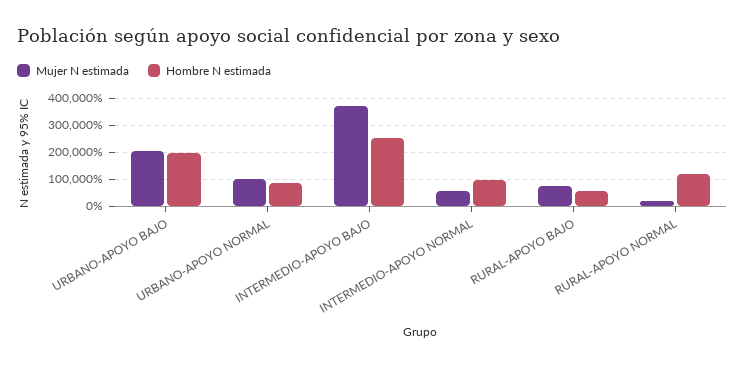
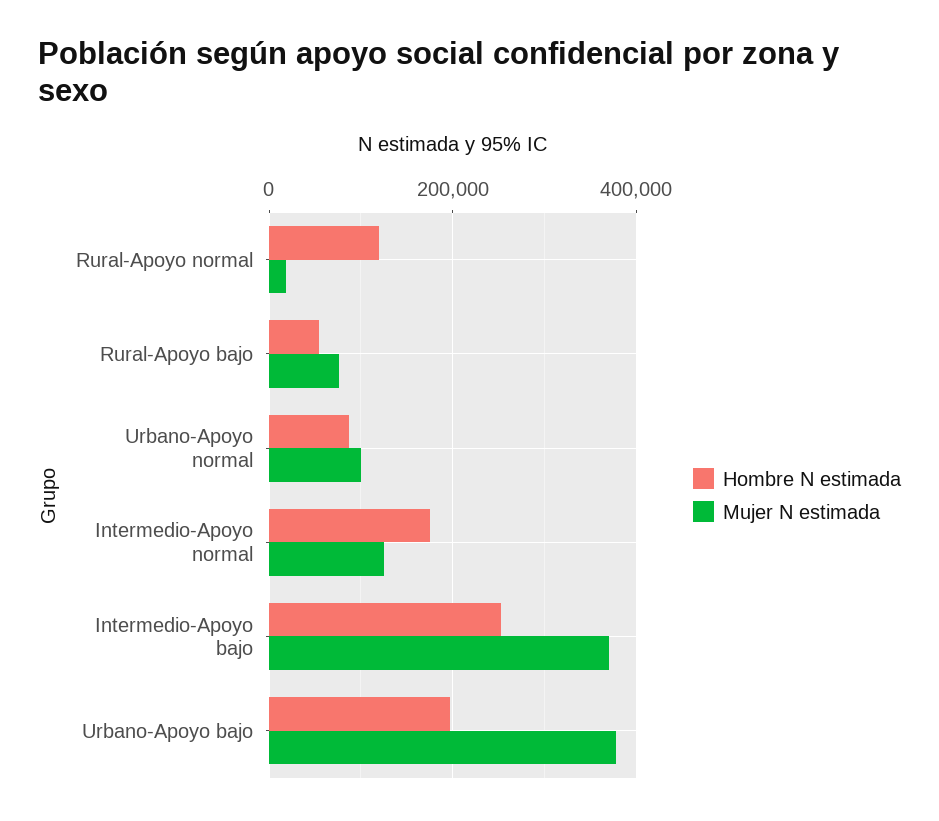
  {
    "Mujer N estimada": {
-     "URBANO-APOYO BAJO": 200000,
+     "URBANO-APOYO BAJO": 380000,
      "URBANO-APOYO NORMAL": 100000,
      "INTERMEDIO-APOYO BAJO": 380000,
-     "INTERMEDIO-APOYO NORMAL": 50000,
+     "INTERMEDIO-APOYO NORMAL": 120000,
      "RURAL-APOYO BAJO": 80000,
      "RURAL-APOYO NORMAL": 20000
    },
    "Hombre N estimada": {
      "URBANO-APOYO BAJO": 200000,
      "URBANO-APOYO NORMAL": 80000,
      "INTERMEDIO-APOYO BAJO": 260000,
-     "INTERMEDIO-APOYO NORMAL": 100000,
+     "INTERMEDIO-APOYO NORMAL": 180000,
      "RURAL-APOYO BAJO": 60000,
      "RURAL-APOYO NORMAL": 120000
    }
  }

